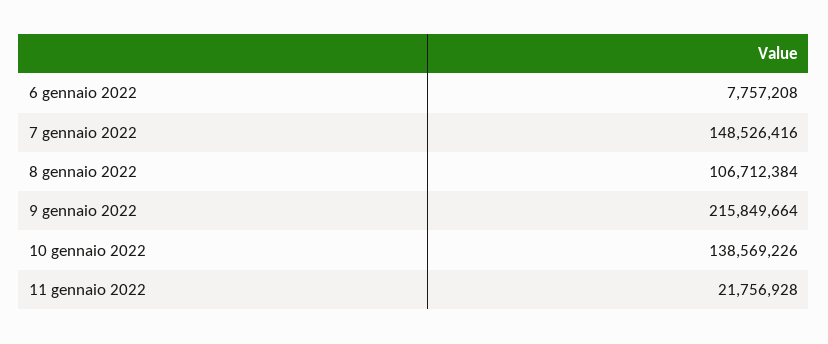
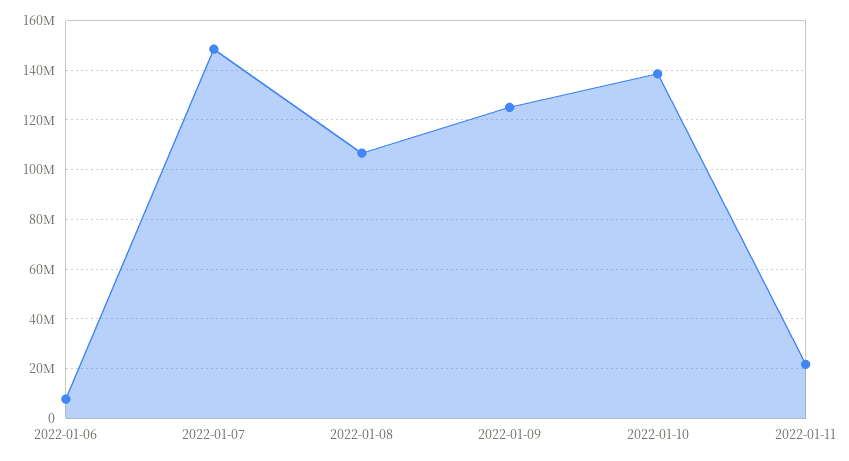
  {
    "6 gennaio 2022": 7757208,
    "7 gennaio 2022": 148526416,
    "8 gennaio 2022": 106712384,
-   "9 gennaio 2022": 215849664,
+   "9 gennaio 2022": 125000000,
    "10 gennaio 2022": 138569226,
    "11 gennaio 2022": 21756928
  }

